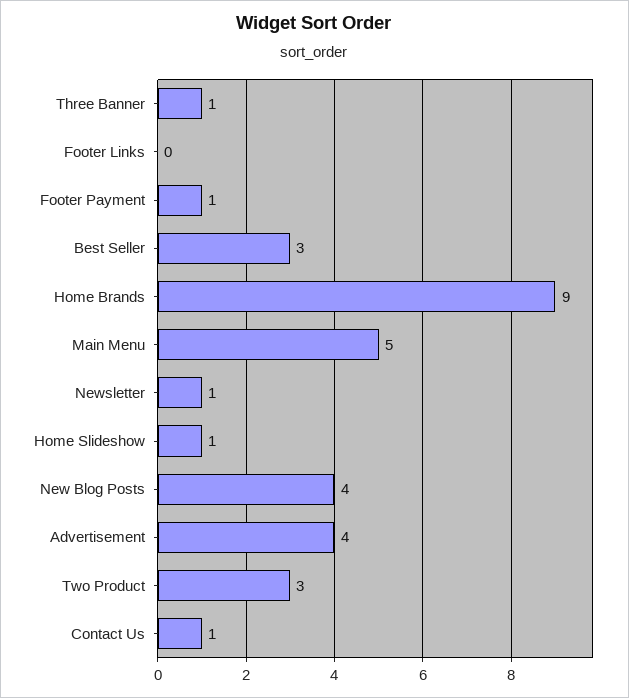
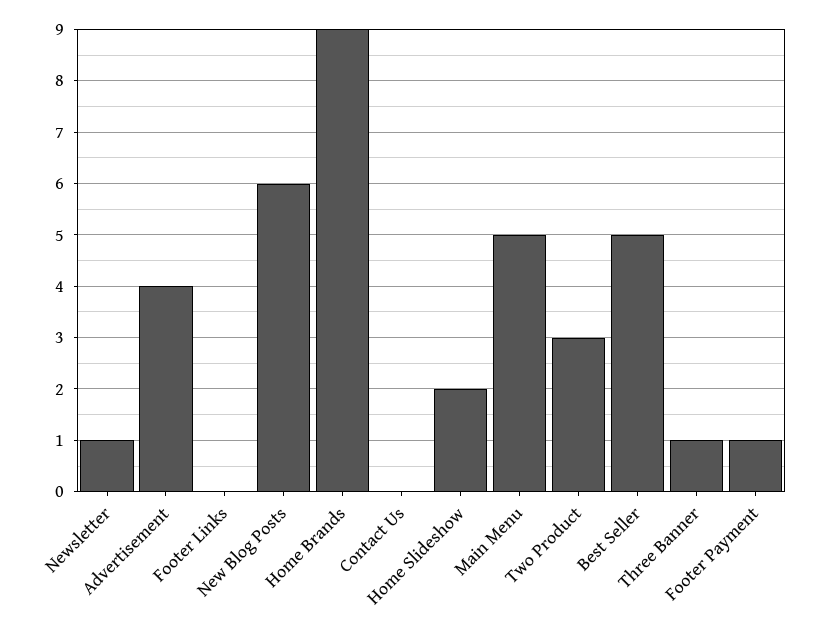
  {
    "Three Banner": 1,
    "Footer Links": 0,
    "Footer Payment": 1,
-   "Best Seller": 3,
+   "Best Seller": 5,
    "Home Brands": 9,
    "Main Menu": 5,
    "Newsletter": 1,
-   "Home Slideshow": 1,
+   "Home Slideshow": 2,
-   "New Blog Posts": 4,
+   "New Blog Posts": 6,
    "Advertisement": 4,
    "Two Product": 3,
-   "Contact Us": 1
+   "Contact Us": 0
  }

